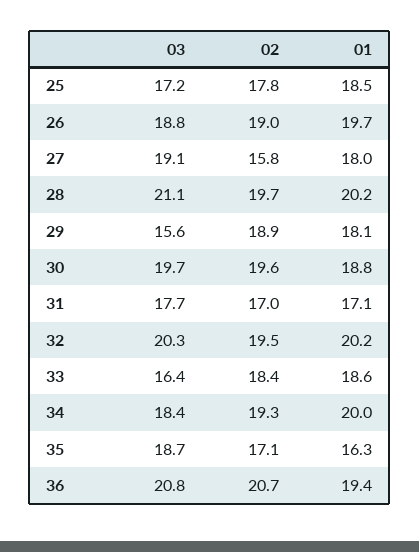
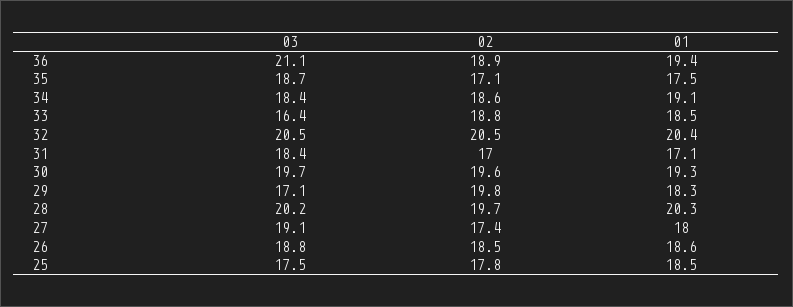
  {
    "03": {
-     "25": 17.2,
+     "25": 17.5,
      "26": 18.8,
      "27": 19.1,
-     "28": 21.1,
+     "28": 20.2,
-     "29": 15.6,
+     "29": 17.1,
      "30": 19.7,
-     "31": 17.7,
+     "31": 18.4,
-     "32": 20.3,
+     "32": 20.5,
      "33": 16.4,
      "34": 18.4,
      "35": 18.7,
-     "36": 20.8
+     "36": 21.1
    },
    "02": {
      "25": 17.8,
-     "26": 19,
+     "26": 18.5,
-     "27": 15.8,
+     "27": 17.4,
      "28": 19.7,
-     "29": 18.9,
+     "29": 19.8,
      "30": 19.6,
      "31": 17,
-     "32": 19.5,
+     "32": 20.5,
-     "33": 18.4,
+     "33": 18.8,
-     "34": 19.3,
+     "34": 18.6,
      "35": 17.1,
-     "36": 20.7
+     "36": 18.9
    },
    "01": {
      "25": 18.5,
-     "26": 19.7,
+     "26": 18.6,
      "27": 18,
-     "28": 20.2,
+     "28": 20.3,
-     "29": 18.1,
+     "29": 18.3,
-     "30": 18.8,
+     "30": 19.3,
      "31": 17.1,
-     "32": 20.2,
+     "32": 20.4,
-     "33": 18.6,
+     "33": 18.5,
-     "34": 20,
+     "34": 19.1,
-     "35": 16.3,
+     "35": 17.5,
      "36": 19.4
    }
  }

